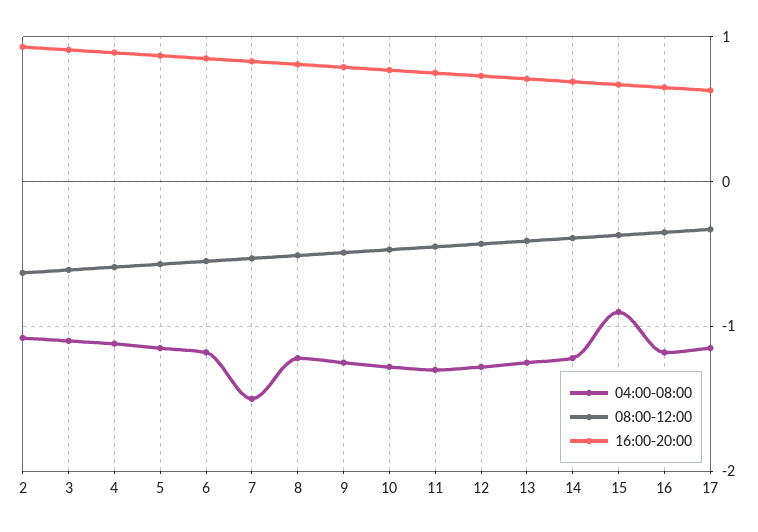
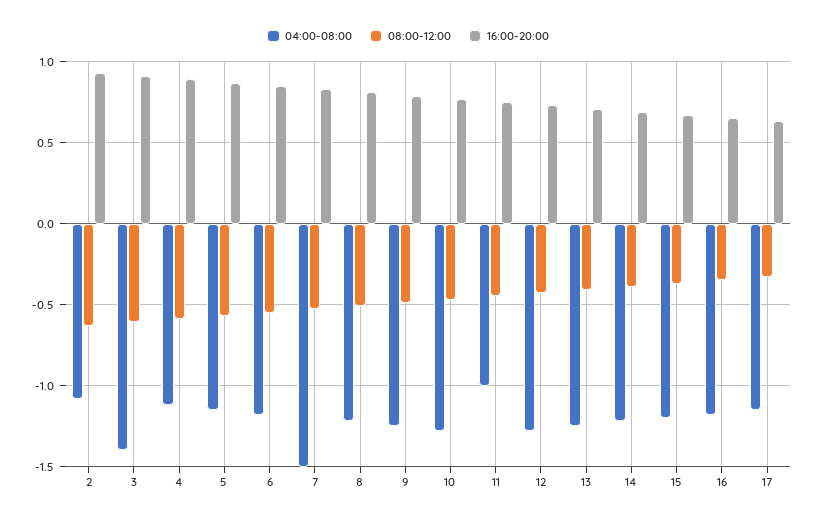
  {
    "04:00-08:00": {
      "2": -1.1,
-     "3": -1.1,
+     "3": -1.4,
      "4": -1.1,
      "5": -1.15,
      "6": -1.2,
      "7": -1.5,
      "8": -1.2,
      "9": -1.25,
      "10": -1.3,
-     "11": -1.3,
+     "11": -1,
      "12": -1.3,
      "13": -1.25,
      "14": -1.2,
-     "15": -0.9,
+     "15": -1.2,
      "16": -1.2,
      "17": -1.15
    },
    "08:00-12:00": {
      "2": -0.65,
      "3": -0.6,
      "4": -0.6,
      "5": -0.55,
      "6": -0.55,
      "7": -0.55,
      "8": -0.5,
      "9": -0.5,
      "10": -0.45,
      "11": -0.45,
      "12": -0.45,
      "13": -0.4,
      "14": -0.4,
      "15": -0.35,
      "16": -0.35,
      "17": -0.35
    },
    "16:00-20:00": {
      "2": 0.95,
      "3": 0.9,
      "4": 0.9,
      "5": 0.85,
      "6": 0.85,
      "7": 0.85,
      "8": 0.8,
      "9": 0.8,
      "10": 0.75,
      "11": 0.75,
      "12": 0.75,
      "13": 0.7,
      "14": 0.7,
      "15": 0.65,
      "16": 0.65,
      "17": 0.65
    }
  }

